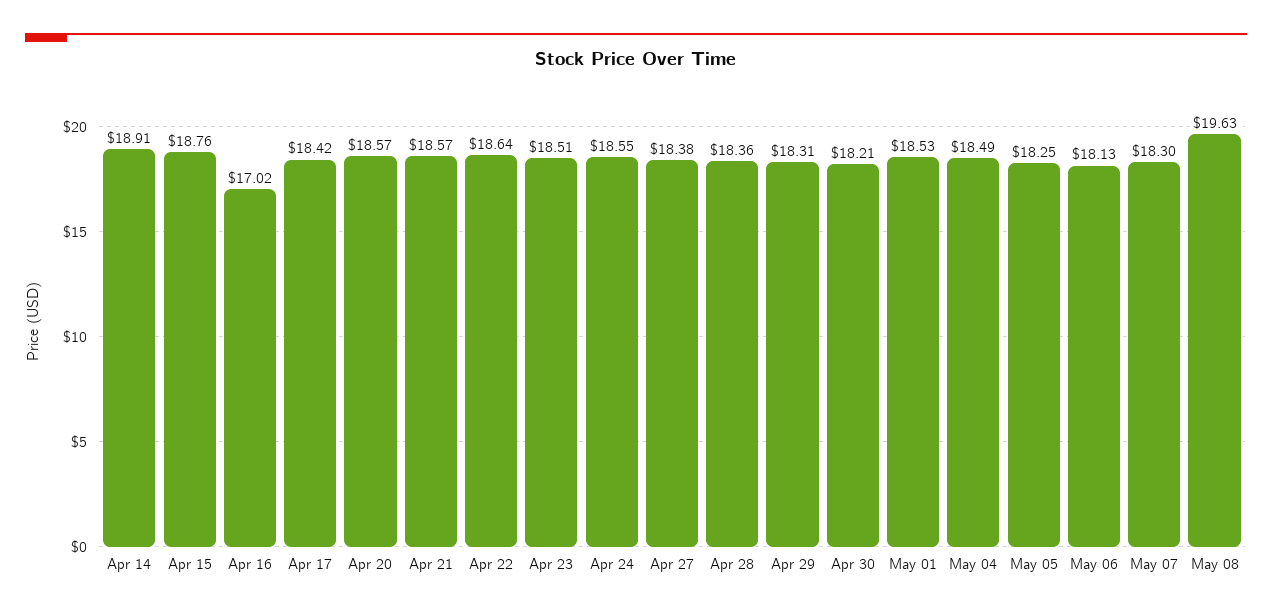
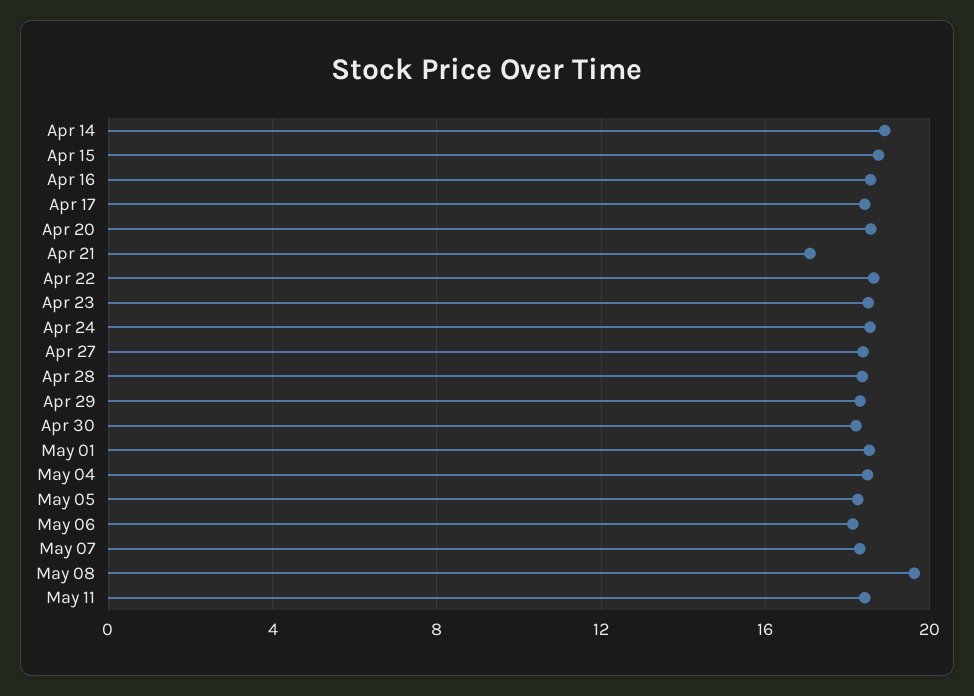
  {
    "Apr 14": 18.91,
    "Apr 15": 18.76,
-   "Apr 16": 17.02,
+   "Apr 16": 18.5,
    "Apr 17": 18.42,
    "Apr 20": 18.57,
-   "Apr 21": 18.57,
+   "Apr 21": 17,
    "Apr 22": 18.64,
    "Apr 23": 18.51,
    "Apr 24": 18.55,
    "Apr 27": 18.38,
    "Apr 28": 18.36,
    "Apr 29": 18.31,
    "Apr 30": 18.21,
    "May 01": 18.53,
    "May 04": 18.49,
    "May 05": 18.25,
    "May 06": 18.13,
    "May 07": 18.3,
-   "May 08": 19.63
+   "May 08": 19.63,
+   "May 11": 18.5
  }

